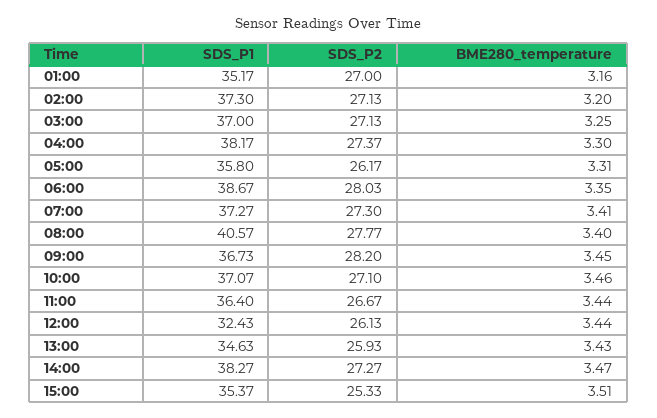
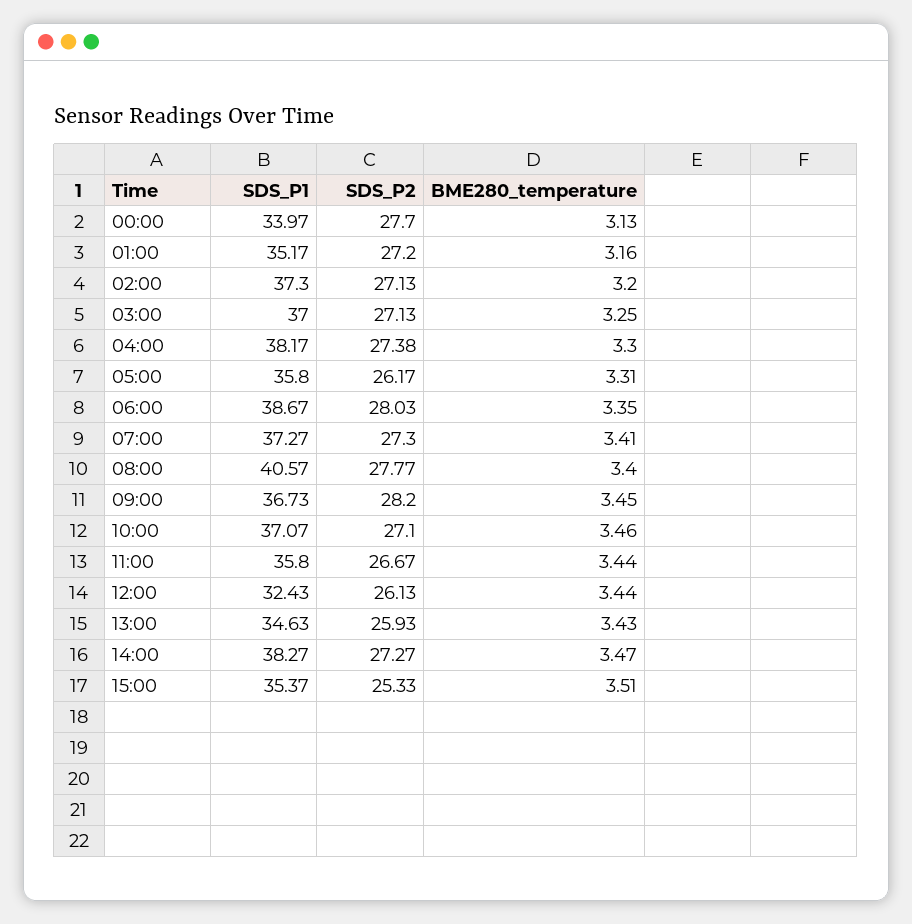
  {
    "SDS_P1": {
      "01:00": 35.17,
      "02:00": 37.3,
      "03:00": 37,
      "04:00": 38.17,
      "05:00": 35.8,
      "06:00": 38.67,
      "07:00": 37.27,
      "08:00": 40.57,
      "09:00": 36.73,
      "10:00": 37.07,
-     "11:00": 36.4,
+     "11:00": 35.8,
      "12:00": 32.43,
      "13:00": 34.63,
      "14:00": 38.27,
-     "15:00": 35.37
+     "15:00": 35.37,
+     "00:00": 33.97
    },
    "SDS_P2": {
-     "01:00": 27,
+     "01:00": 27.2,
      "02:00": 27.13,
      "03:00": 27.13,
-     "04:00": 27.37,
+     "04:00": 27.38,
      "05:00": 26.17,
      "06:00": 28.03,
      "07:00": 27.3,
      "08:00": 27.77,
      "09:00": 28.2,
      "10:00": 27.1,
      "11:00": 26.67,
      "12:00": 26.13,
      "13:00": 25.93,
      "14:00": 27.27,
-     "15:00": 25.33
+     "15:00": 25.33,
+     "00:00": 27.7
    },
    "BME280_temperature": {
      "01:00": 3.16,
      "02:00": 3.2,
      "03:00": 3.25,
      "04:00": 3.3,
      "05:00": 3.31,
      "06:00": 3.35,
      "07:00": 3.41,
      "08:00": 3.4,
      "09:00": 3.45,
      "10:00": 3.46,
      "11:00": 3.44,
      "12:00": 3.44,
      "13:00": 3.43,
      "14:00": 3.47,
-     "15:00": 3.51
+     "15:00": 3.51,
+     "00:00": 3.13
    }
  }

